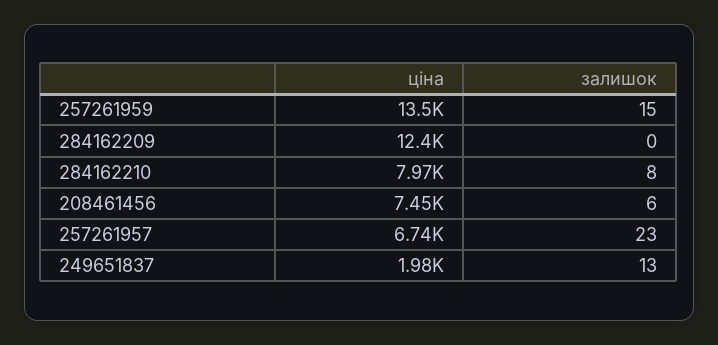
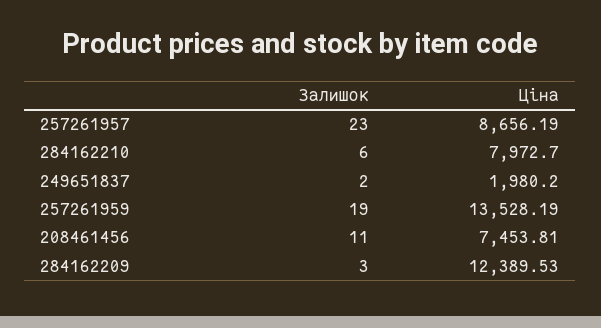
  {
    "ціна": {
      "257261959": 13528.19,
      "284162209": 12389.53,
      "284162210": 7972.7,
      "208461456": 7453.81,
-     "257261957": 6740,
+     "257261957": 8656.19,
      "249651837": 1980.2
    },
    "залишок": {
-     "257261959": 15,
+     "257261959": 19,
-     "284162209": 0,
+     "284162209": 3,
-     "284162210": 8,
+     "284162210": 6,
-     "208461456": 6,
+     "208461456": 11,
      "257261957": 23,
-     "249651837": 13
+     "249651837": 2
    }
  }

